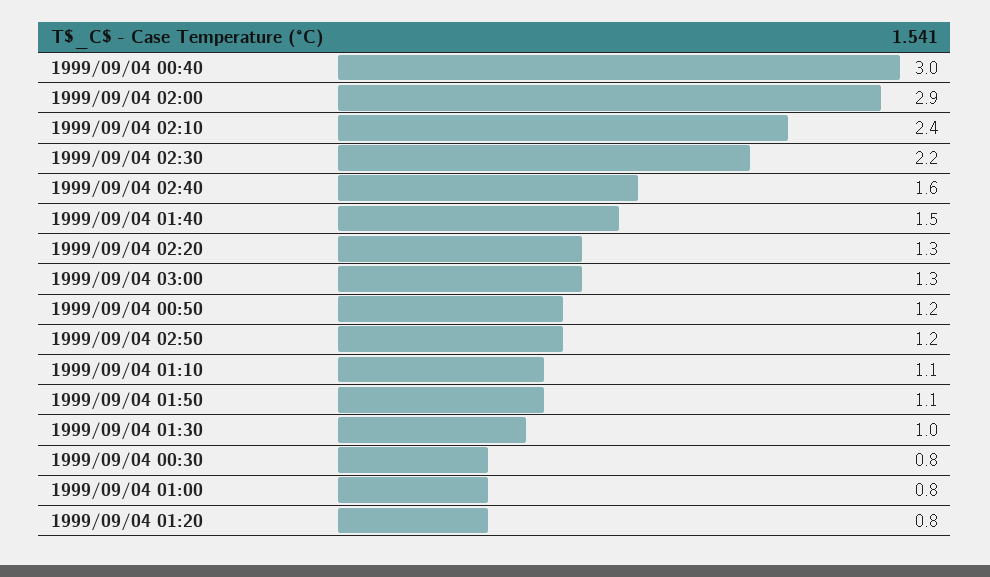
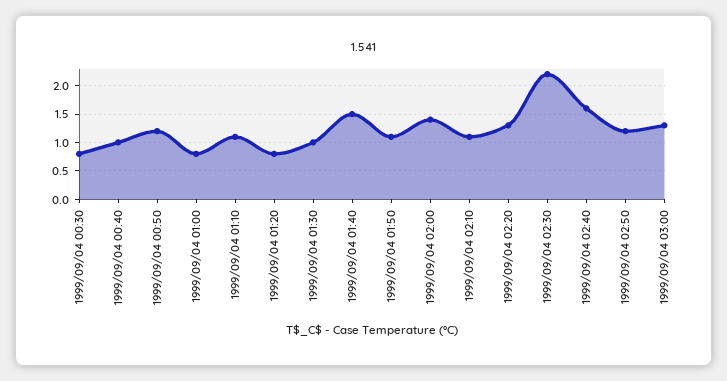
  {
-   "1999/09/04 00:40": 3,
+   "1999/09/04 00:40": 1,
-   "1999/09/04 02:00": 2.9,
+   "1999/09/04 02:00": 1.5,
-   "1999/09/04 02:10": 2.4,
+   "1999/09/04 02:10": 1,
    "1999/09/04 02:30": 2.2,
    "1999/09/04 02:40": 1.6,
    "1999/09/04 01:40": 1.5,
    "1999/09/04 02:20": 1.3,
    "1999/09/04 03:00": 1.3,
    "1999/09/04 00:50": 1.2,
    "1999/09/04 02:50": 1.2,
    "1999/09/04 01:10": 1.1,
    "1999/09/04 01:50": 1.1,
    "1999/09/04 01:30": 1,
    "1999/09/04 00:30": 0.8,
    "1999/09/04 01:00": 0.8,
    "1999/09/04 01:20": 0.8
  }

